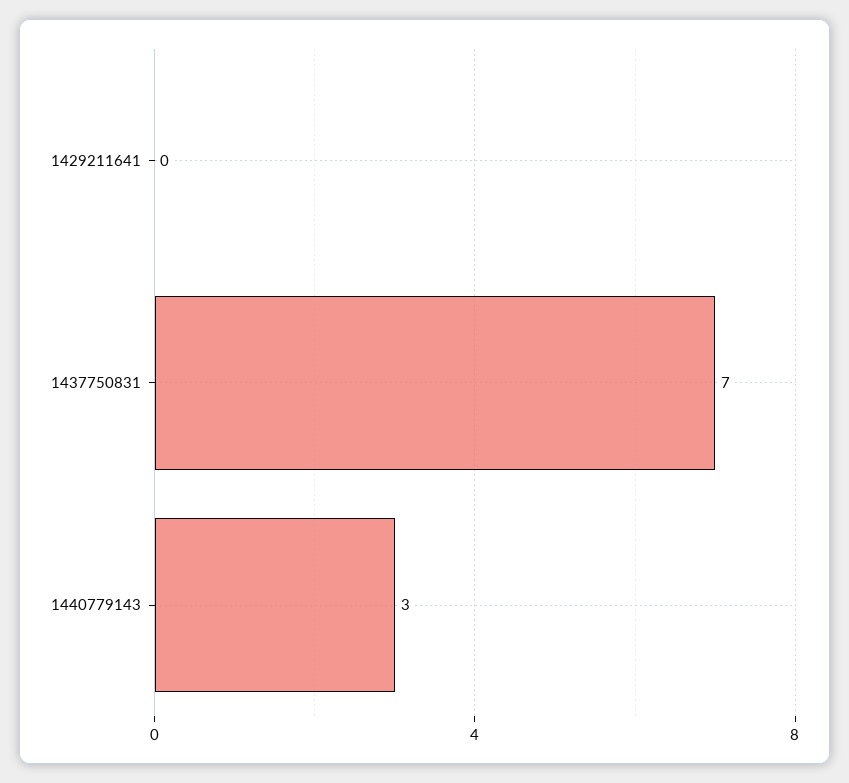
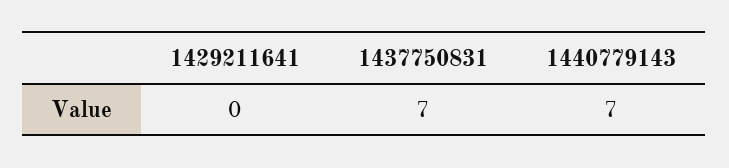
  {
    "1429211641": 0,
    "1437750831": 7,
-   "1440779143": 3
+   "1440779143": 7
  }

